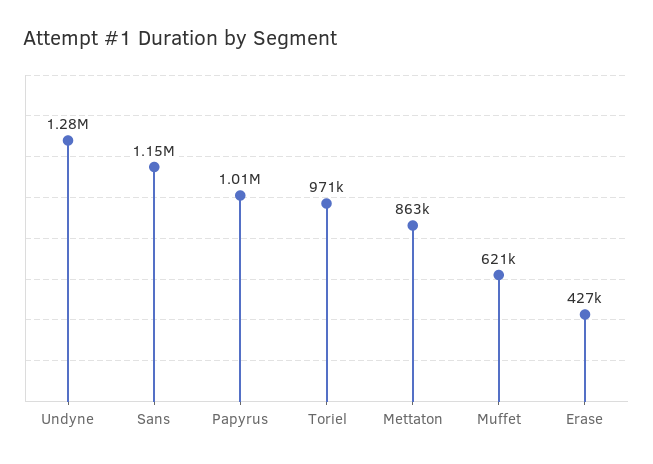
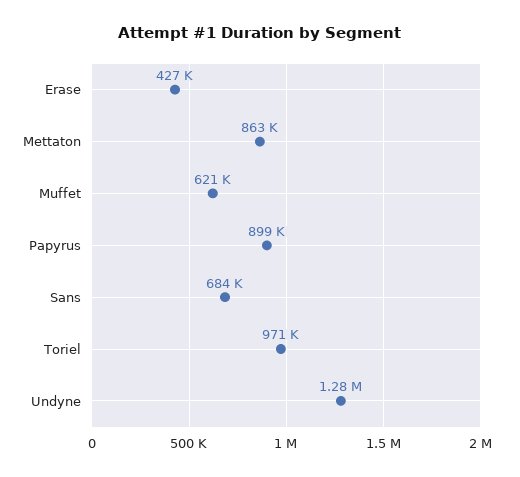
  {
    "Undyne": 1280000,
-   "Sans": 1150000,
+   "Sans": 684000,
-   "Papyrus": 1010000,
+   "Papyrus": 899000,
    "Toriel": 971000,
    "Mettaton": 863000,
    "Muffet": 621000,
    "Erase": 427000
  }

